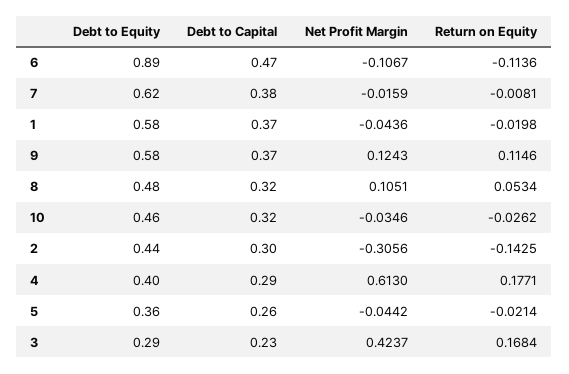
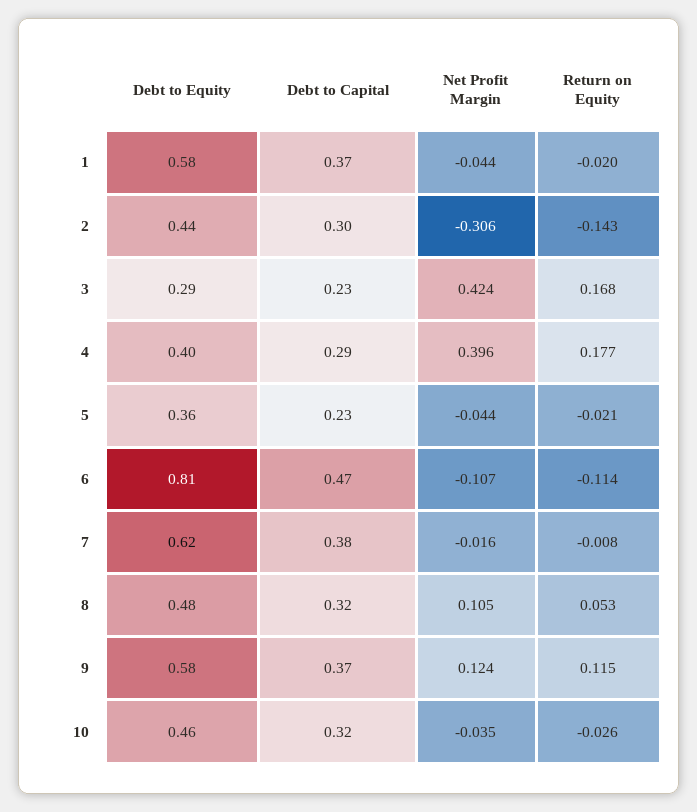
  {
    "Debt to Equity": {
-     "6": 0.89,
+     "6": 0.81,
      "7": 0.62,
      "1": 0.58,
      "9": 0.58,
      "8": 0.48,
      "10": 0.46,
      "2": 0.44,
      "4": 0.4,
      "5": 0.36,
      "3": 0.29
    },
    "Debt to Capital": {
      "6": 0.47,
      "7": 0.38,
      "1": 0.37,
      "9": 0.37,
      "8": 0.32,
      "10": 0.32,
      "2": 0.3,
      "4": 0.29,
-     "5": 0.26,
+     "5": 0.23,
      "3": 0.23
    },
    "Net Profit Margin": {
      "6": -0.1067,
      "7": -0.0159,
      "1": -0.0436,
      "9": 0.1243,
      "8": 0.1051,
      "10": -0.0346,
      "2": -0.3056,
-     "4": 0.613,
+     "4": 0.396,
      "5": -0.0442,
      "3": 0.4237
    },
    "Return on Equity": {
      "6": -0.1136,
      "7": -0.0081,
      "1": -0.0198,
      "9": 0.1146,
      "8": 0.0534,
      "10": -0.0262,
      "2": -0.1425,
      "4": 0.1771,
      "5": -0.0214,
      "3": 0.1684
    }
  }

